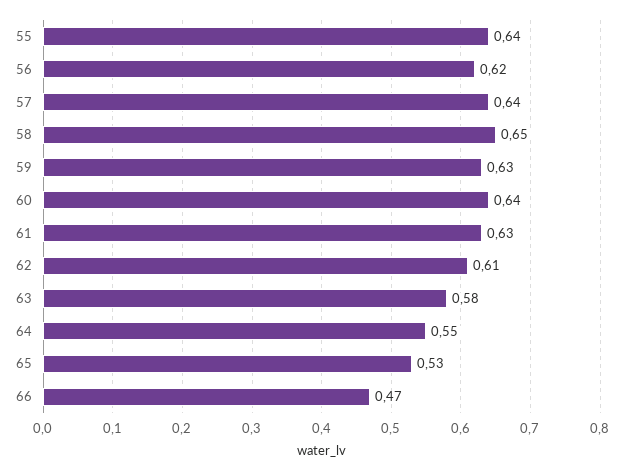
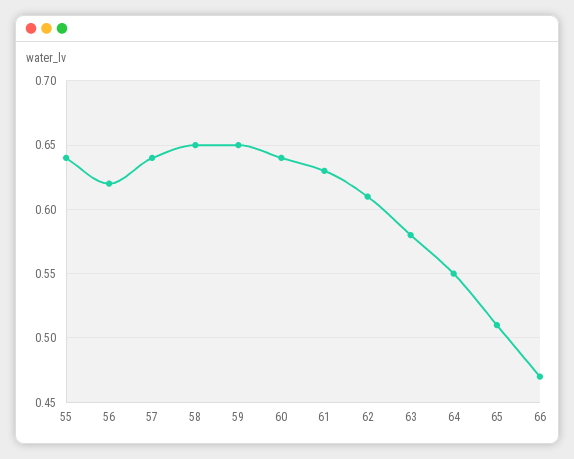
  {
    "55": 0.64,
    "56": 0.62,
    "57": 0.64,
    "58": 0.65,
-   "59": 0.63,
+   "59": 0.65,
    "60": 0.64,
    "61": 0.63,
    "62": 0.61,
    "63": 0.58,
    "64": 0.55,
-   "65": 0.53,
+   "65": 0.51,
    "66": 0.47
  }

